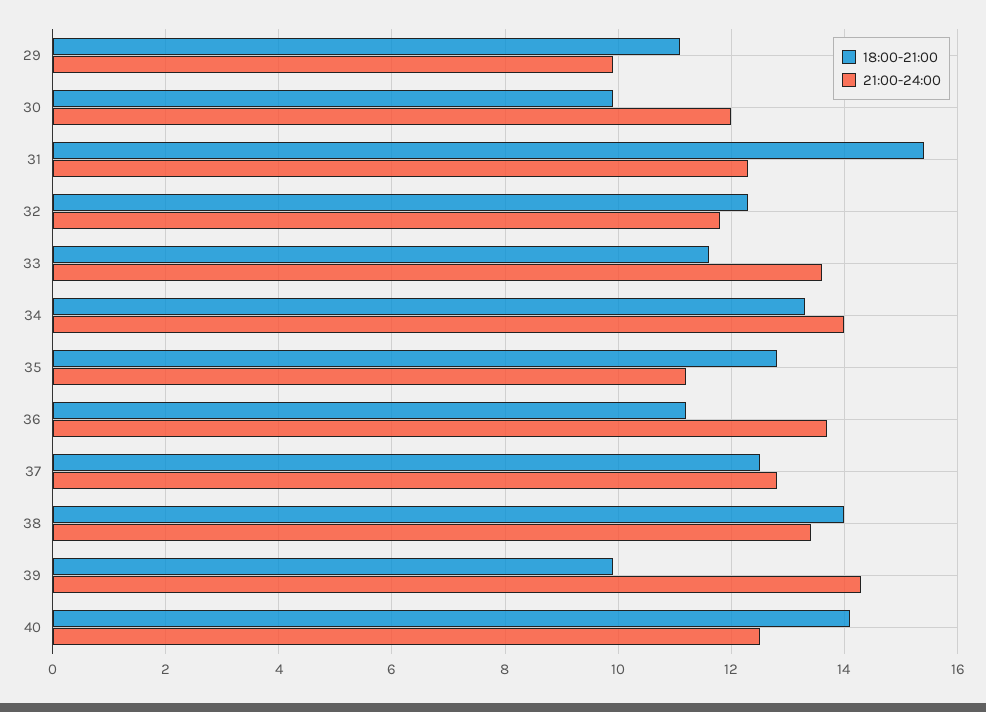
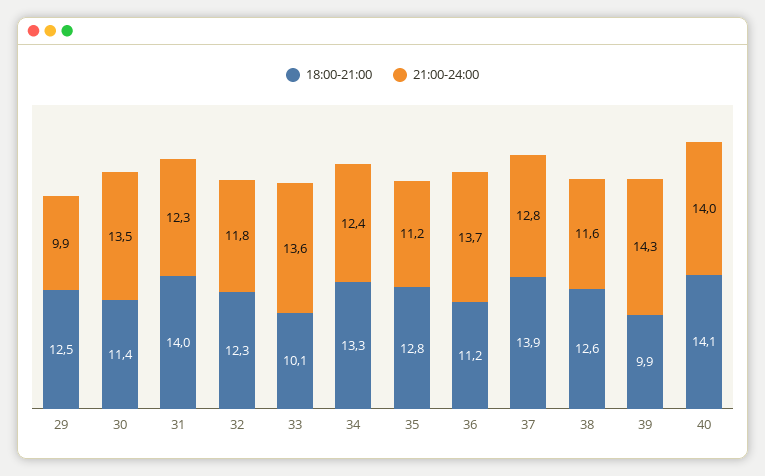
  {
    "18:00-21:00": {
-     "29": 11,
+     "29": 12.5,
-     "30": 10,
+     "30": 11.4,
-     "31": 15.5,
+     "31": 14,
      "32": 12.3,
-     "33": 11.5,
+     "33": 10.1,
      "34": 13.3,
      "35": 12.8,
      "36": 11.2,
-     "37": 12.5,
+     "37": 13.9,
-     "38": 14,
+     "38": 12.6,
      "39": 9.9,
      "40": 14.1
    },
    "21:00-24:00": {
      "29": 9.9,
-     "30": 12,
+     "30": 13.5,
      "31": 12.3,
      "32": 11.8,
      "33": 13.6,
-     "34": 14,
+     "34": 12.4,
      "35": 11.2,
      "36": 13.7,
      "37": 12.8,
-     "38": 13.5,
+     "38": 11.6,
      "39": 14.3,
-     "40": 12.5
+     "40": 14
    }
  }

